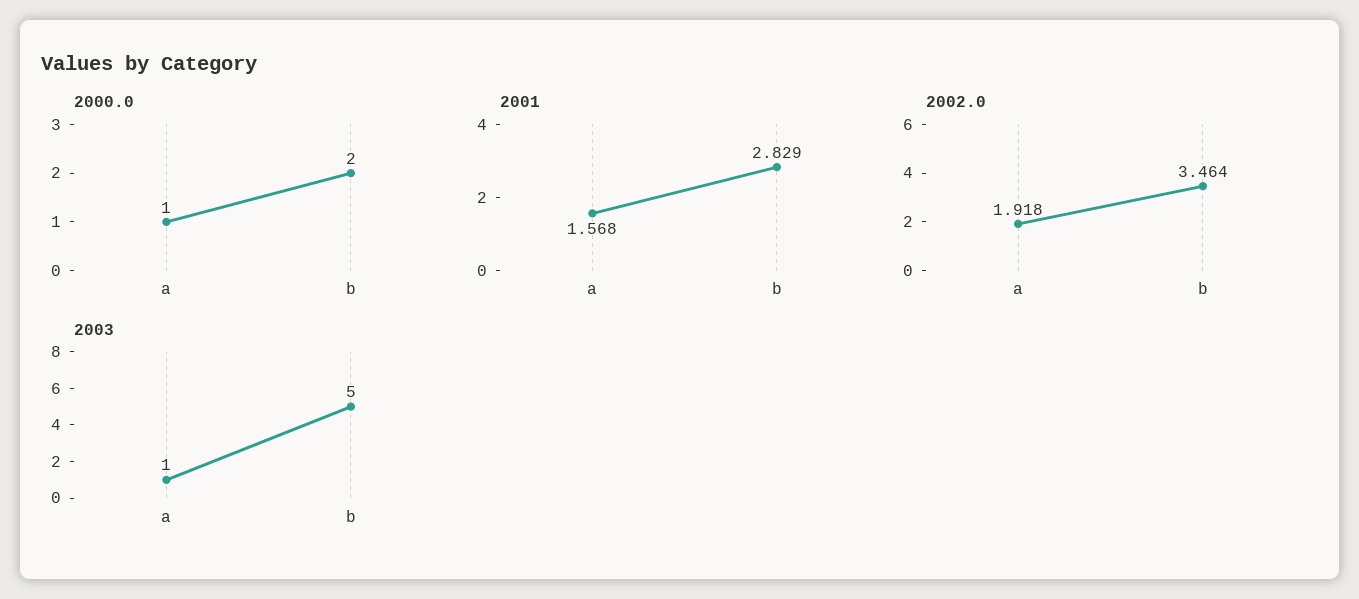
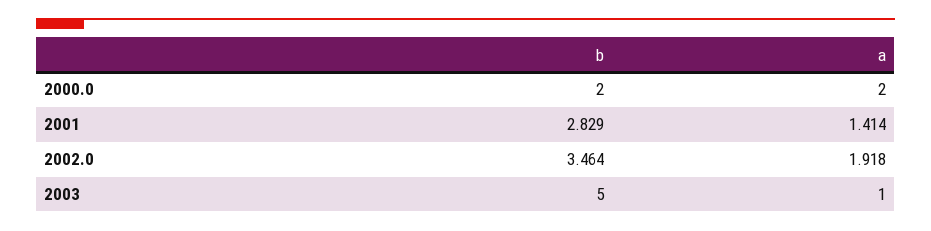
  {
    "2000.0": {
-     "a": 1,
+     "a": 2,
      "b": 2
    },
    "2001": {
-     "a": 1.568,
+     "a": 1.414,
      "b": 2.829
    },
    "2002.0": {
      "a": 1.918,
      "b": 3.464
    },
    "2003": {
      "a": 1,
      "b": 5
    }
  }

